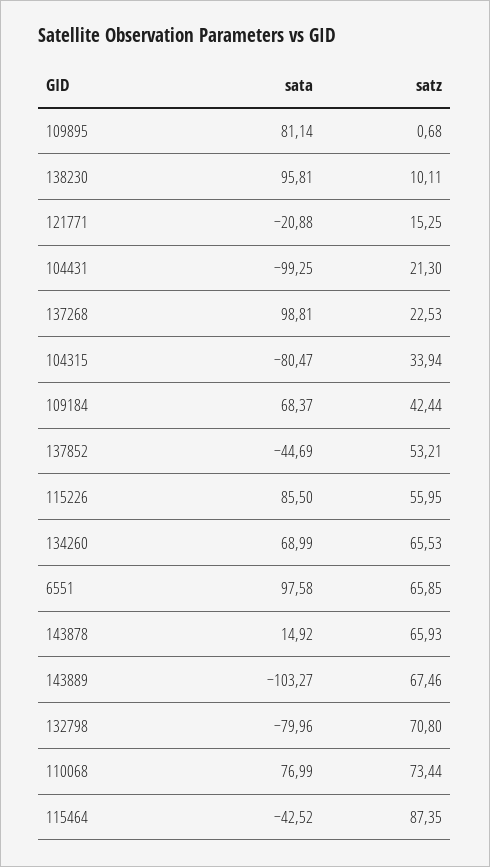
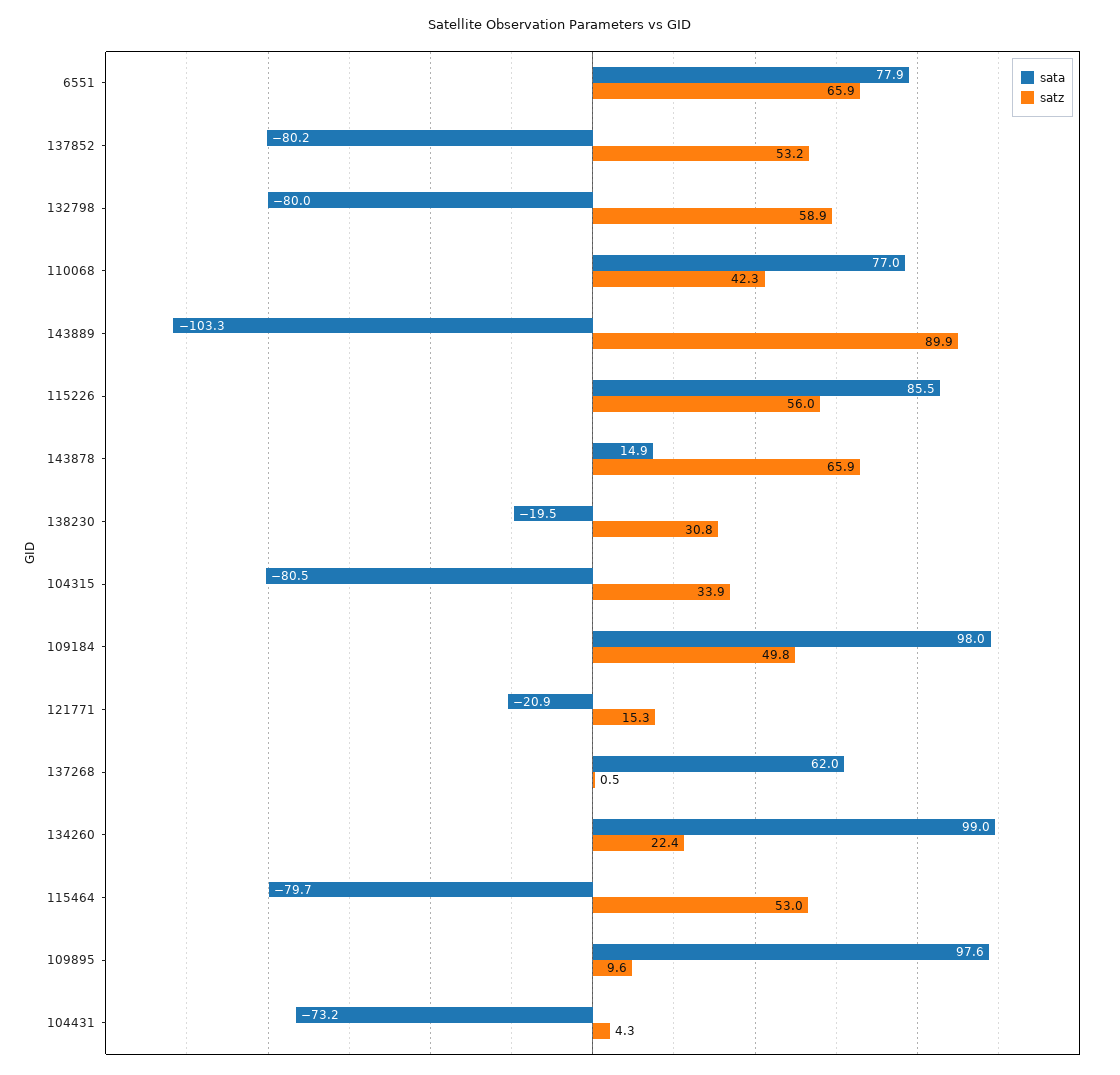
  {
    "sata": {
-     "109895": 81.14,
+     "109895": 97.6,
-     "138230": 95.81,
+     "138230": -19.5,
      "121771": -20.88,
-     "104431": -99.25,
+     "104431": -73.2,
-     "137268": 98.81,
+     "137268": 62,
      "104315": -80.47,
-     "109184": 68.37,
+     "109184": 98,
-     "137852": -44.69,
+     "137852": -80.2,
      "115226": 85.5,
-     "134260": 68.99,
+     "134260": 99,
-     "6551": 97.58,
+     "6551": 77.9,
      "143878": 14.92,
      "143889": -103.27,
      "132798": -79.96,
      "110068": 76.99,
-     "115464": -42.52
+     "115464": -79.7
    },
    "satz": {
-     "109895": 0.68,
+     "109895": 9.6,
-     "138230": 10.11,
+     "138230": 30.8,
      "121771": 15.25,
-     "104431": 21.3,
+     "104431": 4.3,
-     "137268": 22.53,
+     "137268": 0.5,
      "104315": 33.94,
-     "109184": 42.44,
+     "109184": 49.8,
      "137852": 53.21,
      "115226": 55.95,
-     "134260": 65.53,
+     "134260": 22.4,
      "6551": 65.85,
      "143878": 65.93,
-     "143889": 67.46,
+     "143889": 89.9,
-     "132798": 70.8,
+     "132798": 58.9,
-     "110068": 73.44,
+     "110068": 42.3,
-     "115464": 87.35
+     "115464": 53
    }
  }

